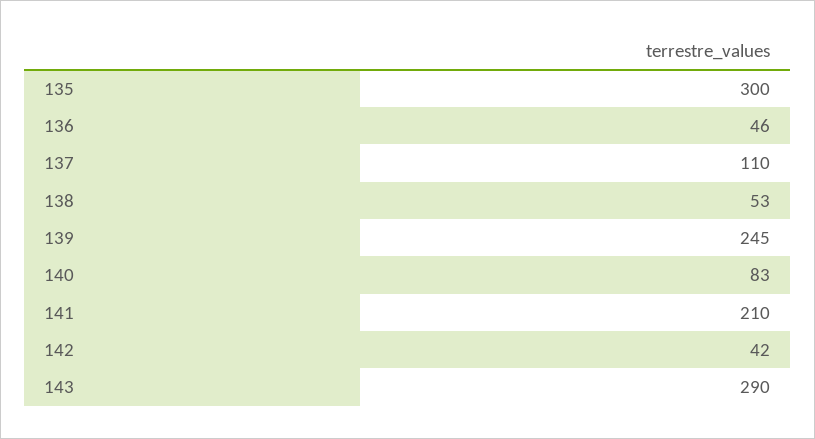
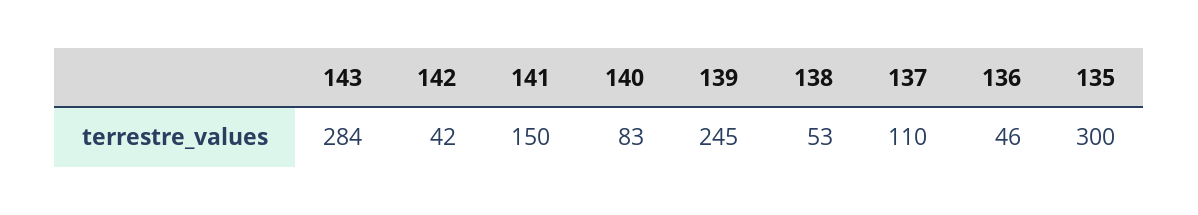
  {
    "135": 300,
    "136": 46,
    "137": 110,
    "138": 53,
    "139": 245,
    "140": 83,
-   "141": 210,
+   "141": 150,
    "142": 42,
-   "143": 290
+   "143": 284
  }

